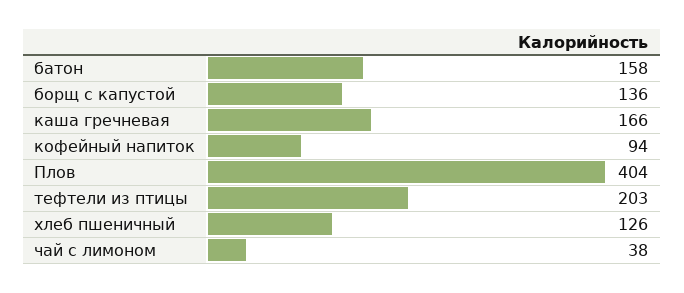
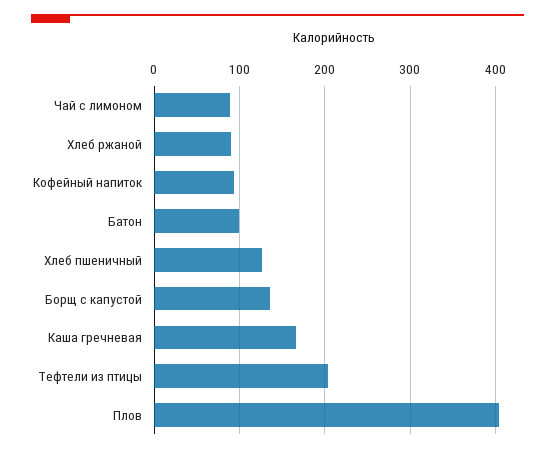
  {
-   "батон": 158,
+   "батон": 100,
    "борщ с капустой": 136,
    "каша гречневая": 166,
    "кофейный напиток": 94,
    "Плов": 404,
    "тефтели из птицы": 203,
    "хлеб пшеничный": 126,
-   "чай с лимоном": 38
+   "чай с лимоном": 90,
+   "Хлеб ржаной": 90
  }

